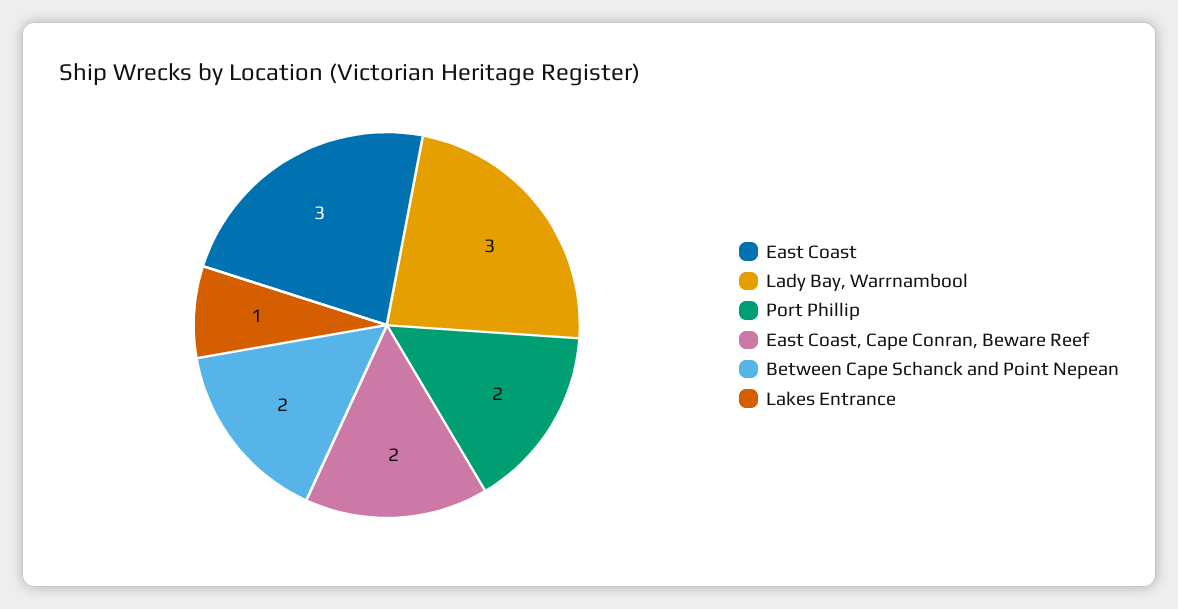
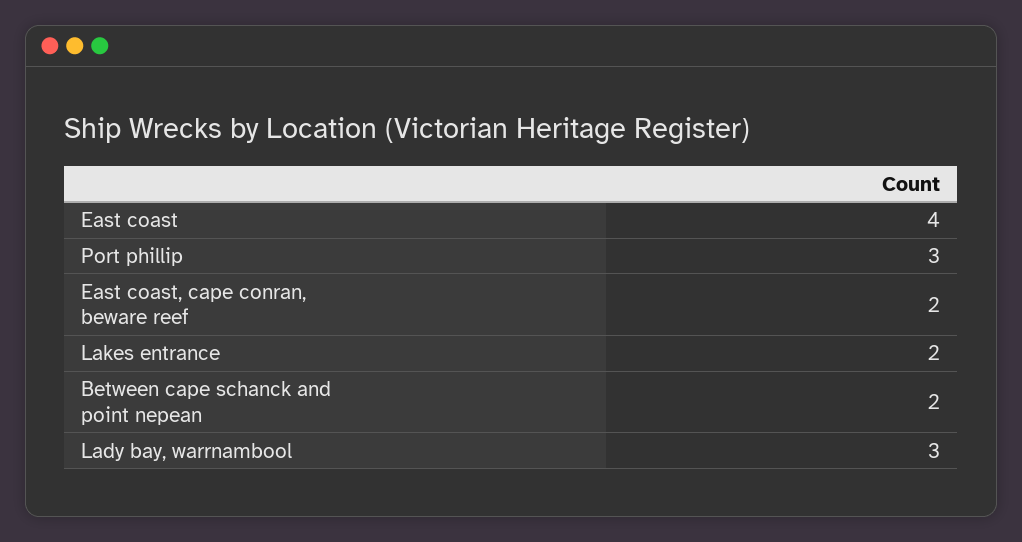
  {
-   "East Coast": 3,
+   "East Coast": 4,
    "Lady Bay, Warrnambool": 3,
-   "Port Phillip": 2,
+   "Port Phillip": 3,
    "East Coast, Cape Conran, Beware Reef": 2,
    "Between Cape Schanck and Point Nepean": 2,
-   "Lakes Entrance": 1
+   "Lakes Entrance": 2
  }

